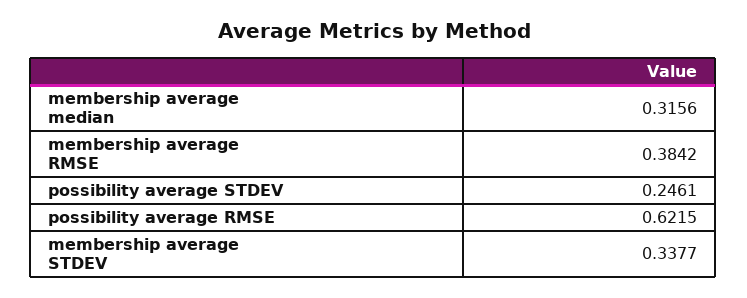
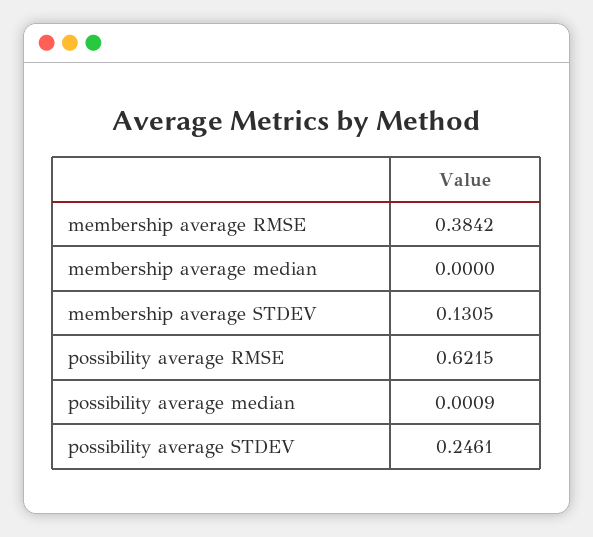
  {
-   "membership average median": 0.3156,
+   "membership average median": 0,
    "membership average RMSE": 0.3842,
    "possibility average STDEV": 0.2461,
    "possibility average RMSE": 0.6215,
-   "membership average STDEV": 0.3377
+   "membership average STDEV": 0.1305,
+   "possibility average median": 0.0009
  }

